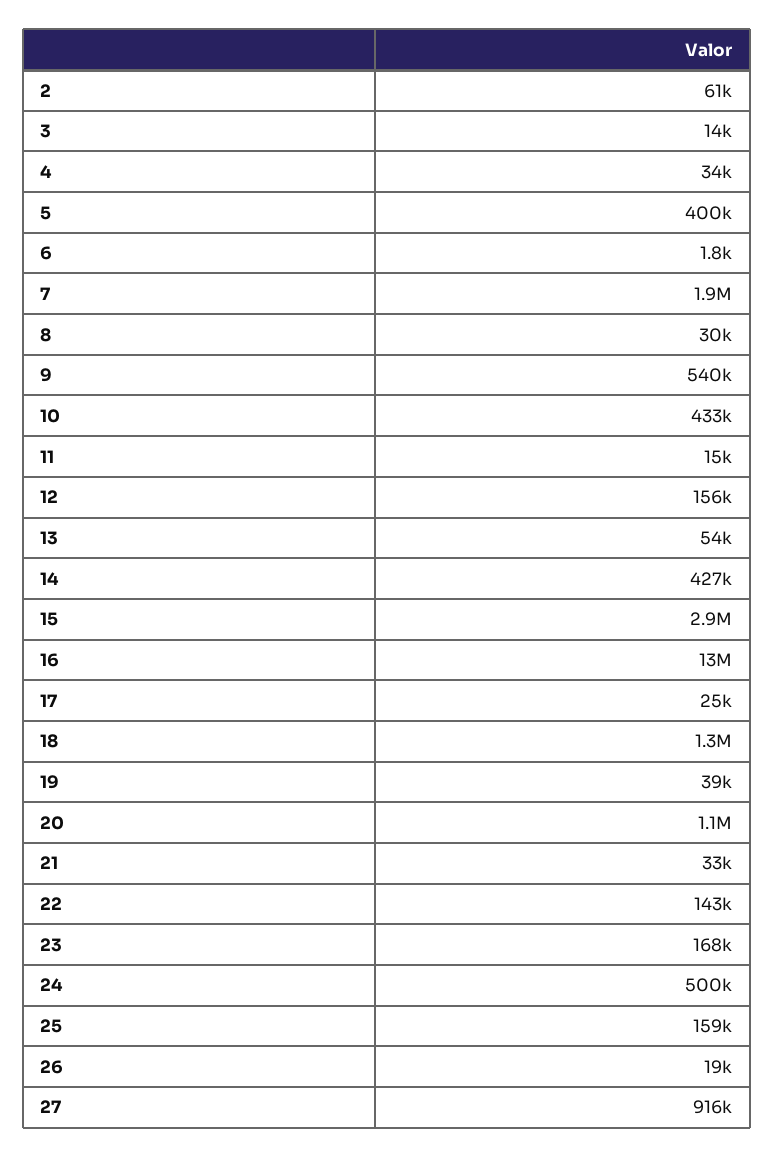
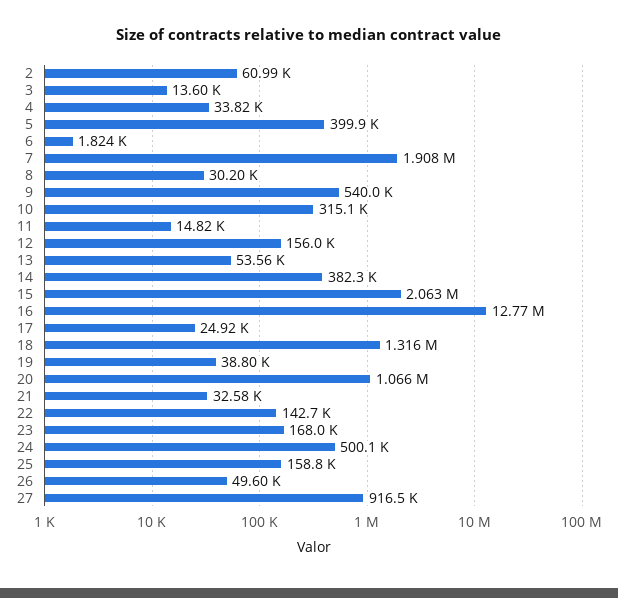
  {
    "2": 60990,
    "3": 13600,
    "4": 33820,
    "5": 399900,
    "6": 1824,
    "7": 1908000,
    "8": 30200,
    "9": 540000,
-   "10": 433000,
+   "10": 315100,
    "11": 14820,
    "12": 156000,
    "13": 53560,
-   "14": 427000,
+   "14": 382300,
-   "15": 2900000,
+   "15": 2063000,
    "16": 12770000,
    "17": 24920,
    "18": 1316000,
    "19": 38800,
    "20": 1066000,
    "21": 32580,
    "22": 142700,
    "23": 168000,
    "24": 500100,
    "25": 158800,
-   "26": 19000,
+   "26": 49600,
    "27": 916500
  }

